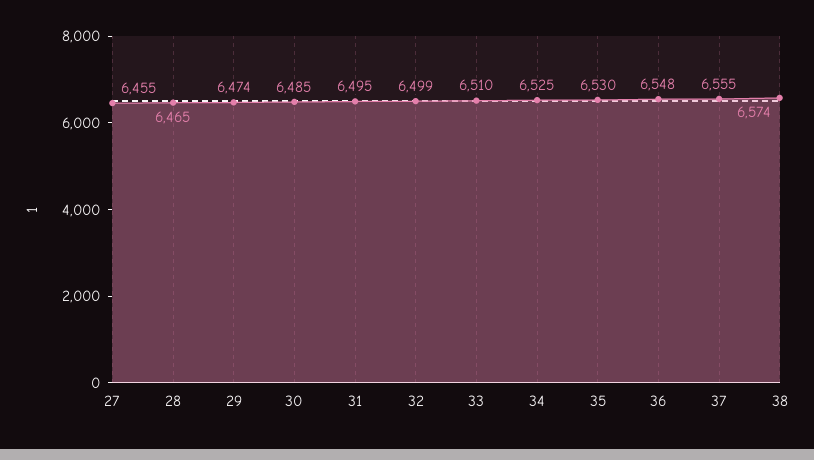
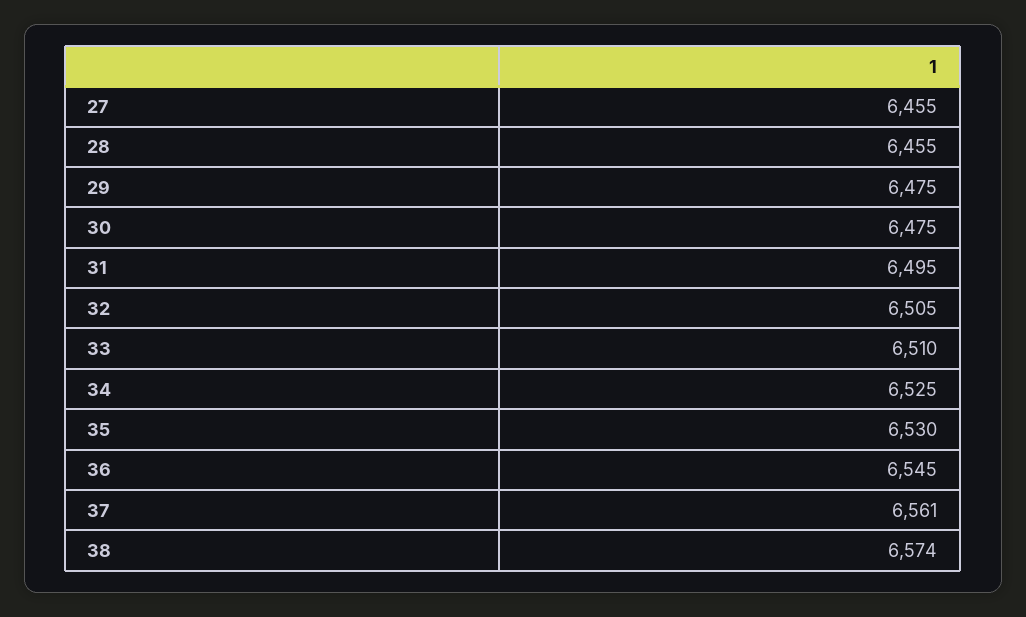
  {
    "27": 6455,
-   "28": 6465,
+   "28": 6455,
-   "29": 6474,
+   "29": 6475,
-   "30": 6485,
+   "30": 6475,
    "31": 6495,
-   "32": 6499,
+   "32": 6505,
    "33": 6510,
    "34": 6525,
    "35": 6530,
-   "36": 6548,
+   "36": 6545,
-   "37": 6555,
+   "37": 6561,
    "38": 6574
  }

